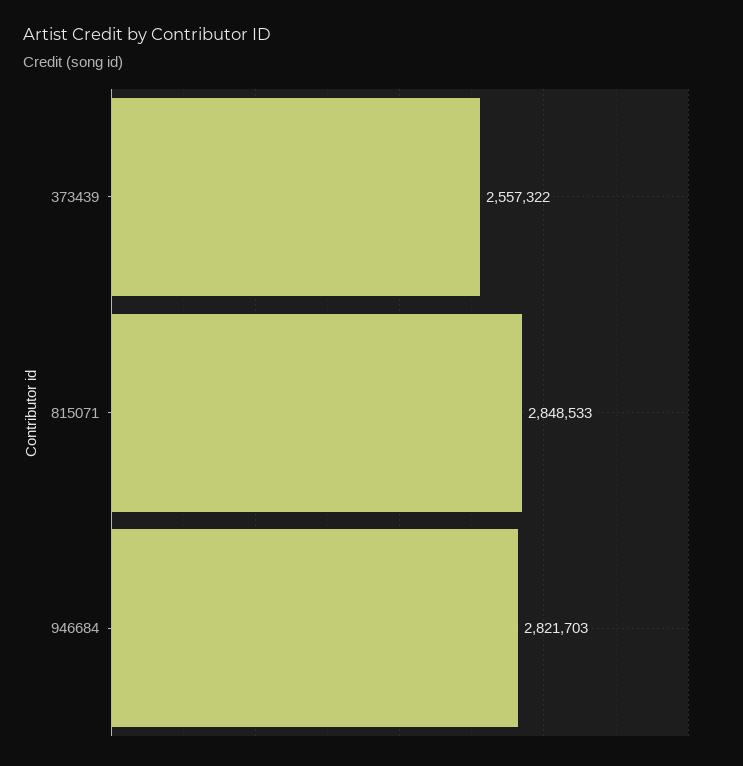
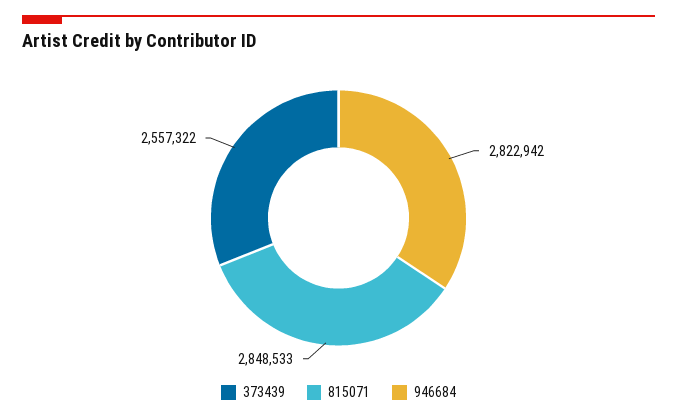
  {
    "373439": 2557322,
    "815071": 2848533,
-   "946684": 2821703
+   "946684": 2822942
  }

